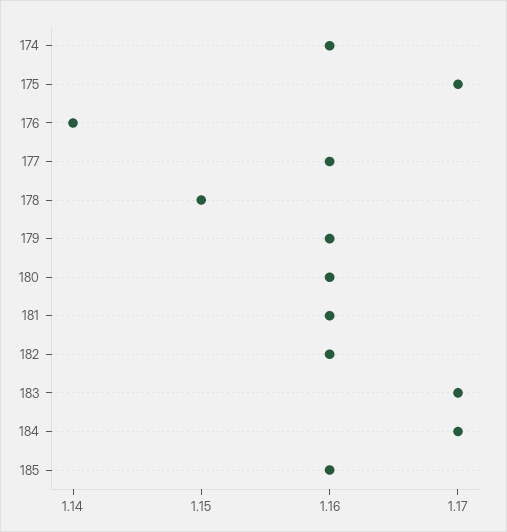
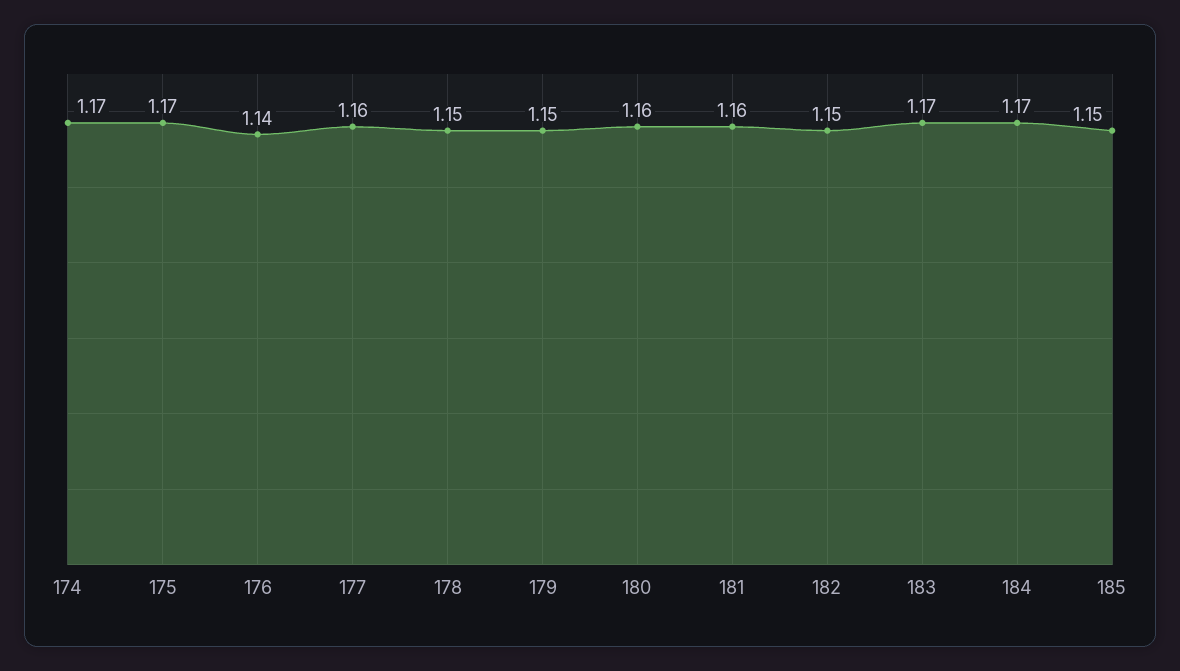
  {
-   "174": 1.16,
+   "174": 1.17,
    "175": 1.17,
    "176": 1.14,
    "177": 1.16,
    "178": 1.15,
-   "179": 1.16,
+   "179": 1.15,
    "180": 1.16,
    "181": 1.16,
-   "182": 1.16,
+   "182": 1.15,
    "183": 1.17,
    "184": 1.17,
-   "185": 1.16
+   "185": 1.15
  }

